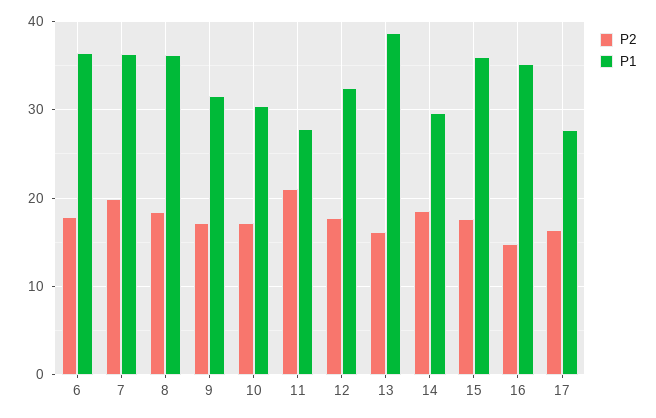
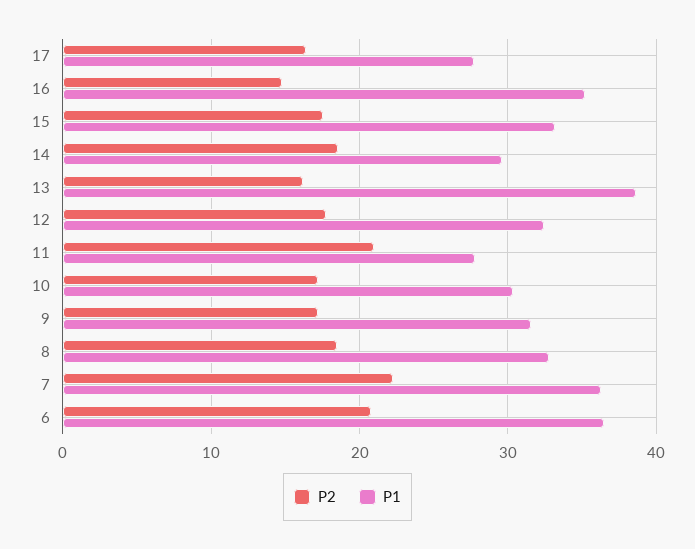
  {
    "P2": {
-     "6": 18,
+     "6": 21,
-     "7": 20,
+     "7": 22,
      "8": 18,
      "9": 17,
      "10": 17,
      "11": 21,
      "12": 18,
      "13": 16,
      "14": 19,
      "15": 18,
      "16": 15,
      "17": 16
    },
    "P1": {
      "6": 36,
      "7": 36,
-     "8": 36,
+     "8": 33,
      "9": 32,
      "10": 30,
      "11": 28,
      "12": 32,
      "13": 39,
      "14": 30,
-     "15": 36,
+     "15": 33,
      "16": 35,
      "17": 28
    }
  }

